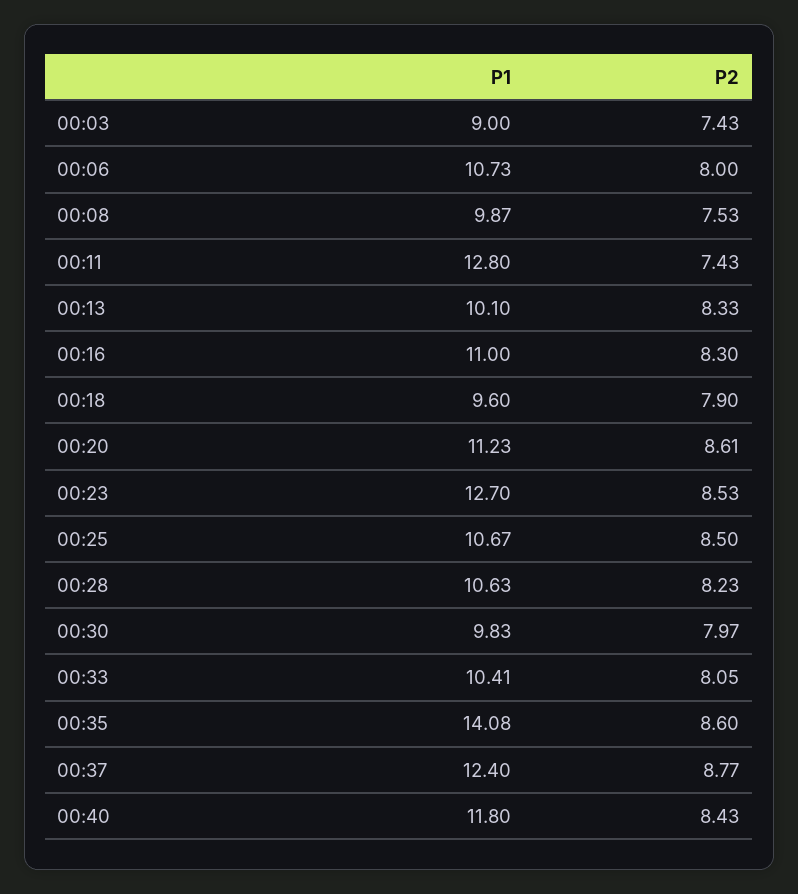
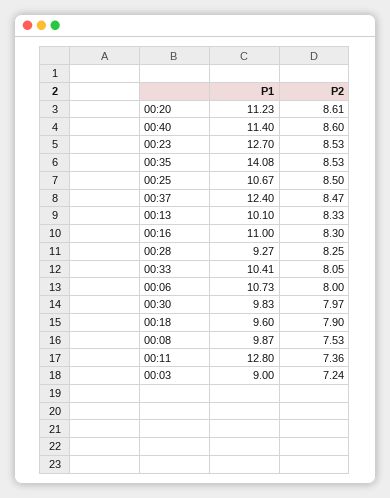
  {
    "P1": {
      "00:03": 9,
      "00:06": 10.73,
      "00:08": 9.87,
      "00:11": 12.8,
      "00:13": 10.1,
      "00:16": 11,
      "00:18": 9.6,
      "00:20": 11.23,
      "00:23": 12.7,
      "00:25": 10.67,
-     "00:28": 10.63,
+     "00:28": 9.27,
      "00:30": 9.83,
      "00:33": 10.41,
      "00:35": 14.08,
      "00:37": 12.4,
-     "00:40": 11.8
+     "00:40": 11.4
    },
    "P2": {
-     "00:03": 7.43,
+     "00:03": 7.24,
      "00:06": 8,
      "00:08": 7.53,
-     "00:11": 7.43,
+     "00:11": 7.36,
      "00:13": 8.33,
      "00:16": 8.3,
      "00:18": 7.9,
      "00:20": 8.61,
      "00:23": 8.53,
      "00:25": 8.5,
-     "00:28": 8.23,
+     "00:28": 8.25,
      "00:30": 7.97,
      "00:33": 8.05,
-     "00:35": 8.6,
+     "00:35": 8.53,
-     "00:37": 8.77,
+     "00:37": 8.47,
-     "00:40": 8.43
+     "00:40": 8.6
    }
  }

